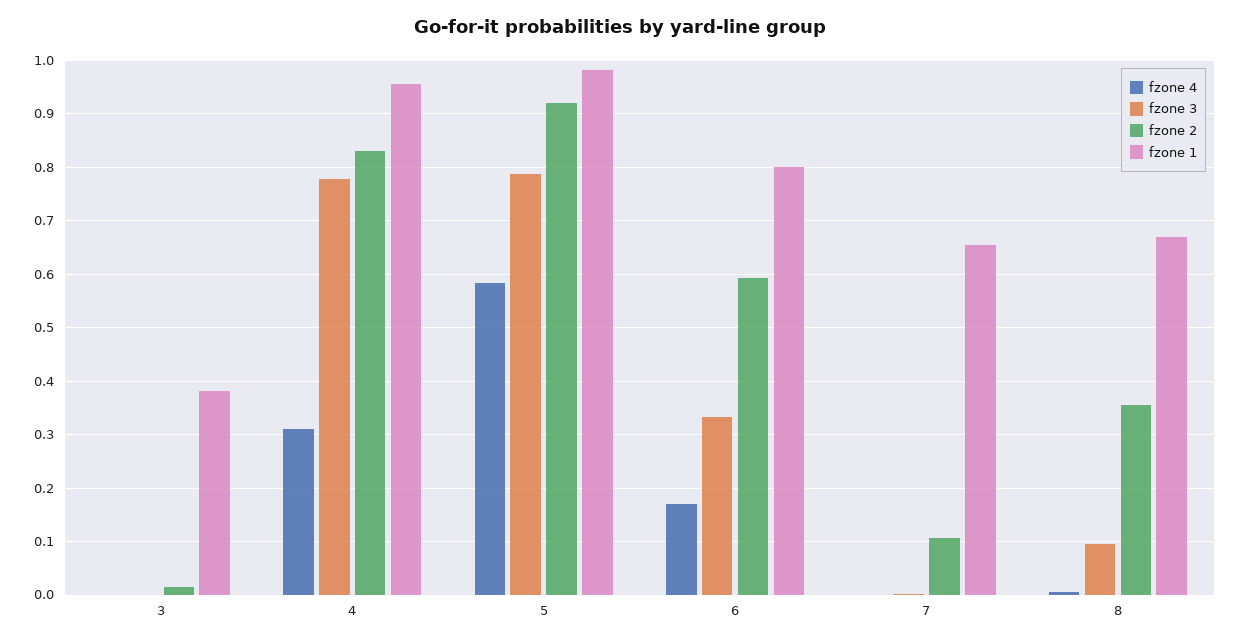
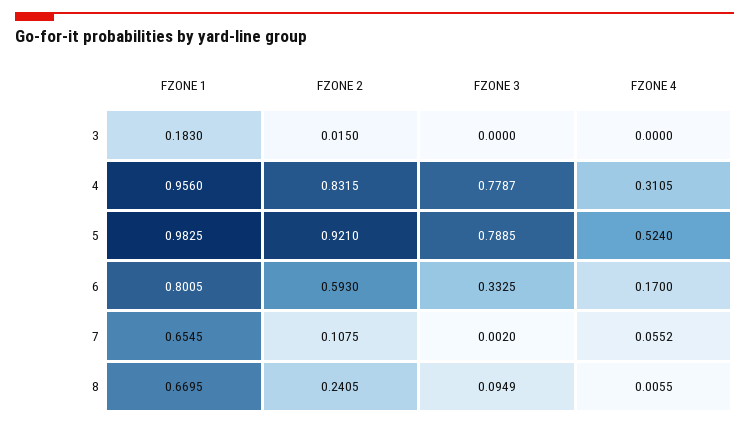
  {
    "fzone 4": {
      "3": 0,
      "4": 0.3105,
-     "5": 0.58,
+     "5": 0.524,
      "6": 0.17,
-     "7": 0,
+     "7": 0.0552,
      "8": 0.0055
    },
    "fzone 3": {
      "3": 0,
      "4": 0.7787,
      "5": 0.7885,
      "6": 0.3325,
      "7": 0.002,
      "8": 0.0949
    },
    "fzone 2": {
      "3": 0.015,
      "4": 0.8315,
      "5": 0.921,
      "6": 0.593,
      "7": 0.1075,
-     "8": 0.36
+     "8": 0.2405
    },
    "fzone 1": {
-     "3": 0.38,
+     "3": 0.183,
      "4": 0.956,
      "5": 0.9825,
      "6": 0.8005,
      "7": 0.6545,
      "8": 0.6695
    }
  }

